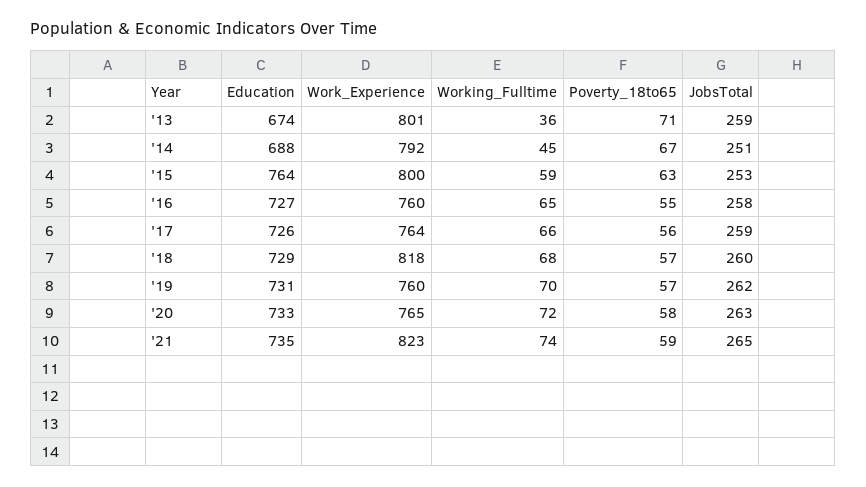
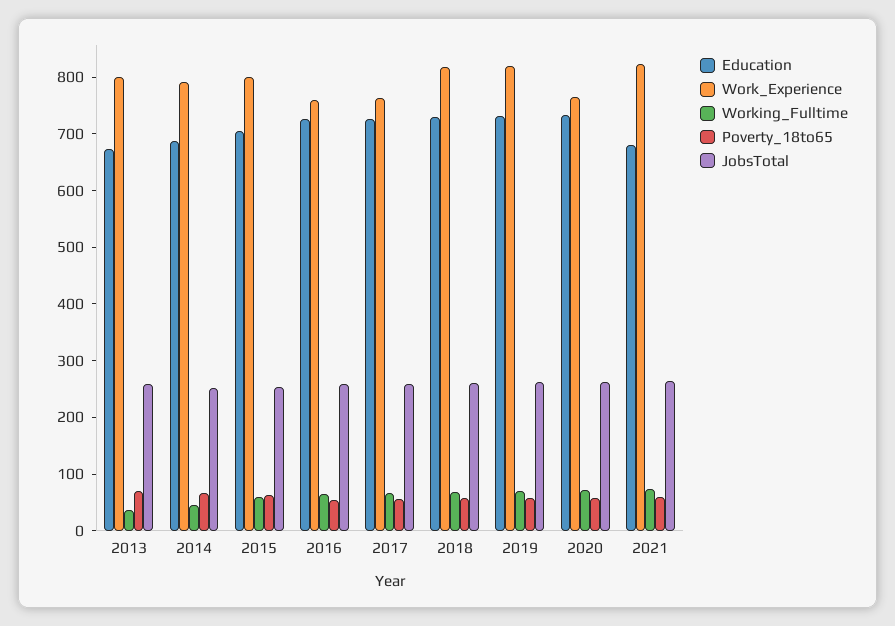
  {
    "Education": {
      "'13": 674,
      "'14": 688,
-     "'15": 764,
+     "'15": 700,
      "'16": 727,
      "'17": 726,
      "'18": 729,
      "'19": 731,
      "'20": 733,
-     "'21": 735
+     "'21": 680
    },
    "Work_Experience": {
      "'13": 801,
      "'14": 792,
      "'15": 800,
      "'16": 760,
      "'17": 764,
      "'18": 818,
-     "'19": 760,
+     "'19": 820,
      "'20": 765,
      "'21": 823
    },
    "Working_Fulltime": {
      "'13": 36,
      "'14": 45,
      "'15": 59,
      "'16": 65,
      "'17": 66,
      "'18": 68,
      "'19": 70,
      "'20": 72,
      "'21": 74
    },
    "Poverty_18to65": {
      "'13": 71,
      "'14": 67,
      "'15": 63,
      "'16": 55,
      "'17": 56,
      "'18": 57,
      "'19": 57,
      "'20": 58,
      "'21": 59
    },
    "JobsTotal": {
      "'13": 259,
      "'14": 251,
      "'15": 253,
      "'16": 258,
      "'17": 259,
      "'18": 260,
      "'19": 262,
      "'20": 263,
      "'21": 265
    }
  }

